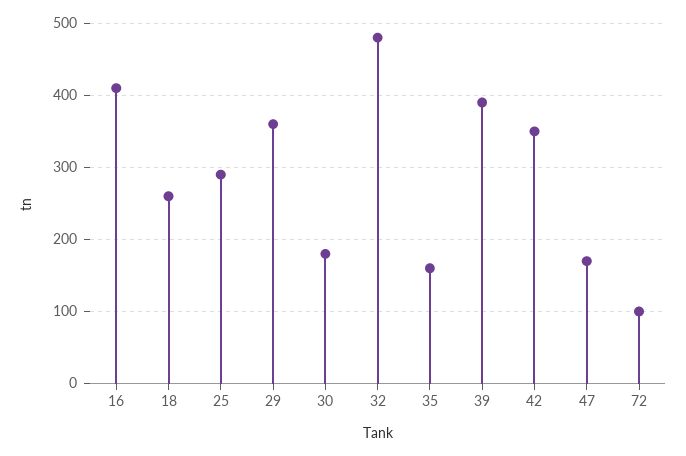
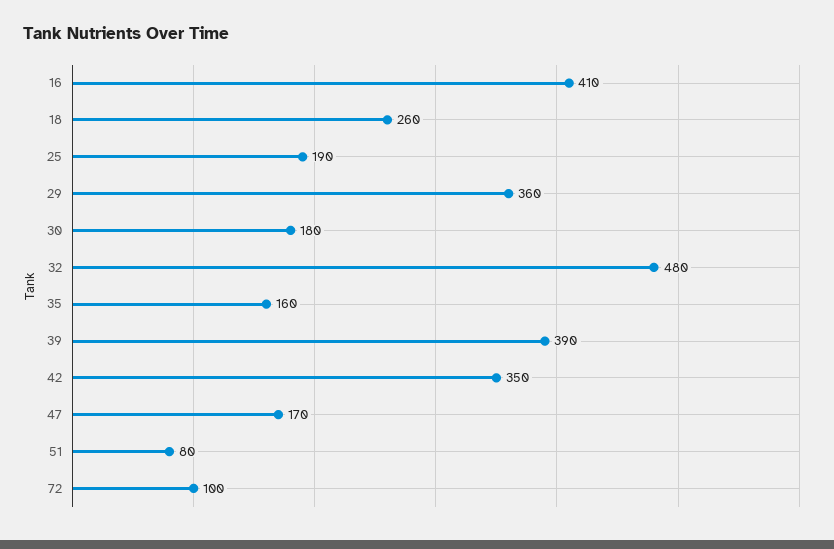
  {
    "16": 410,
    "18": 260,
-   "25": 290,
+   "25": 190,
    "29": 360,
    "30": 180,
    "32": 480,
    "35": 160,
    "39": 390,
    "42": 350,
    "47": 170,
-   "72": 100
+   "72": 100,
+   "51": 80
  }

